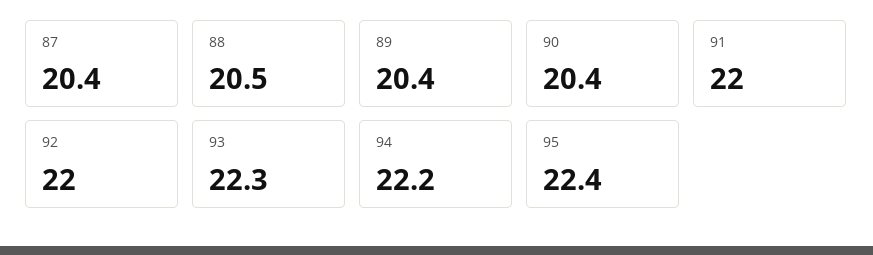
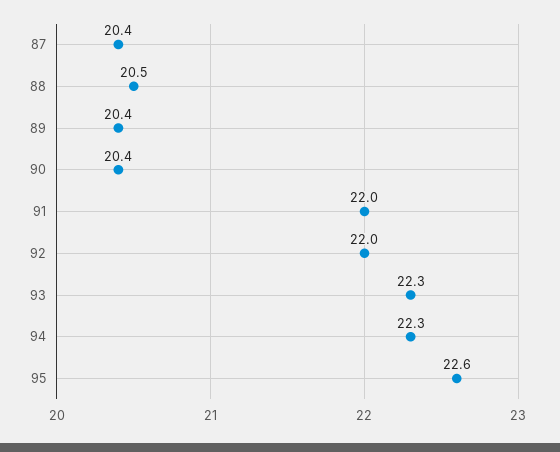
  {
    "87": 20.4,
    "88": 20.5,
    "89": 20.4,
    "90": 20.4,
    "91": 22,
    "92": 22,
    "93": 22.3,
-   "94": 22.2,
+   "94": 22.3,
-   "95": 22.4
+   "95": 22.6
  }

